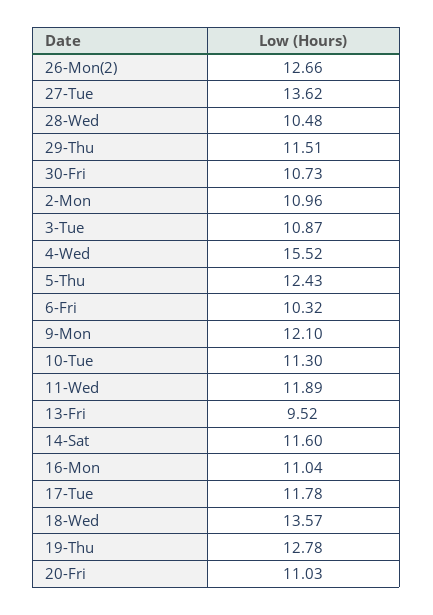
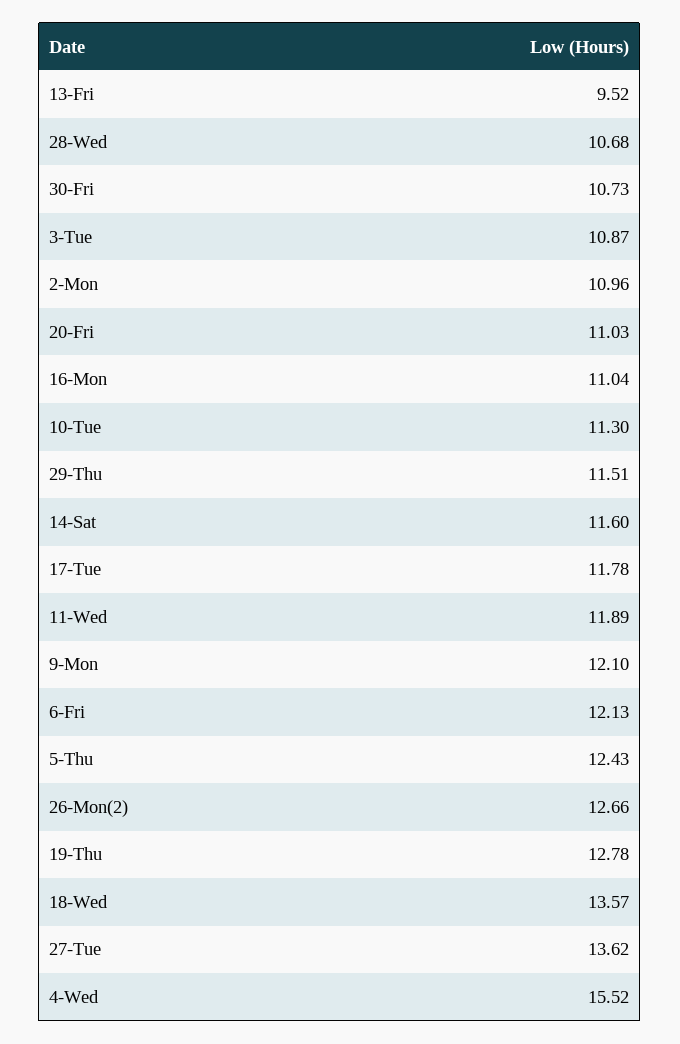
  {
    "26-Mon(2)": 12.66,
    "27-Tue": 13.62,
-   "28-Wed": 10.48,
+   "28-Wed": 10.68,
    "29-Thu": 11.51,
    "30-Fri": 10.73,
    "2-Mon": 10.96,
    "3-Tue": 10.87,
    "4-Wed": 15.52,
    "5-Thu": 12.43,
-   "6-Fri": 10.32,
+   "6-Fri": 12.13,
    "9-Mon": 12.1,
    "10-Tue": 11.3,
    "11-Wed": 11.89,
    "13-Fri": 9.52,
    "14-Sat": 11.6,
    "16-Mon": 11.04,
    "17-Tue": 11.78,
    "18-Wed": 13.57,
    "19-Thu": 12.78,
    "20-Fri": 11.03
  }

